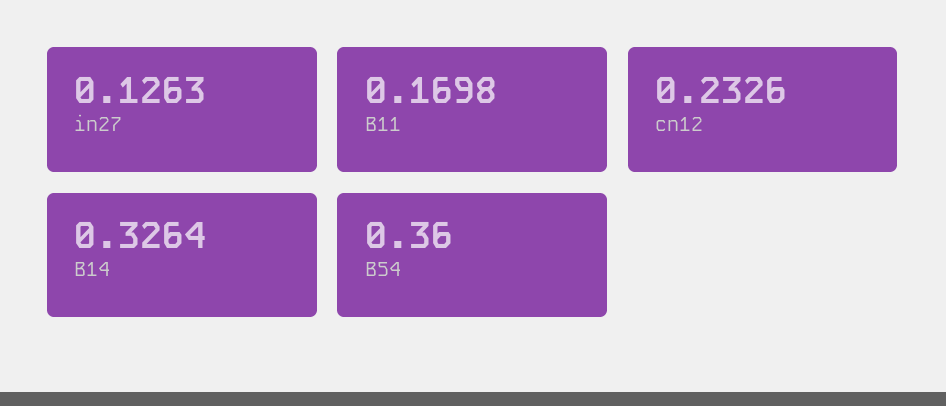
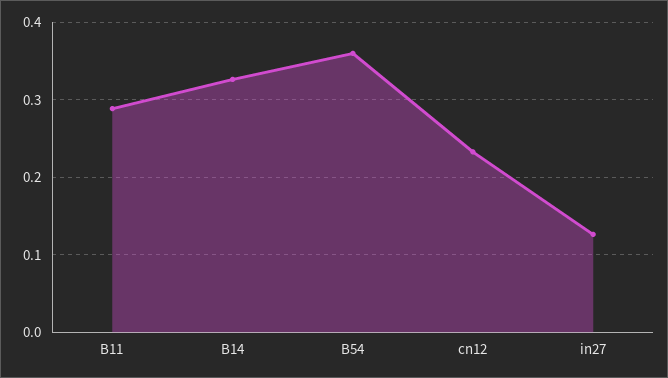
  {
    "in27": 0.1263,
-   "B11": 0.1698,
+   "B11": 0.29,
    "cn12": 0.2326,
    "B14": 0.3264,
    "B54": 0.36
  }

